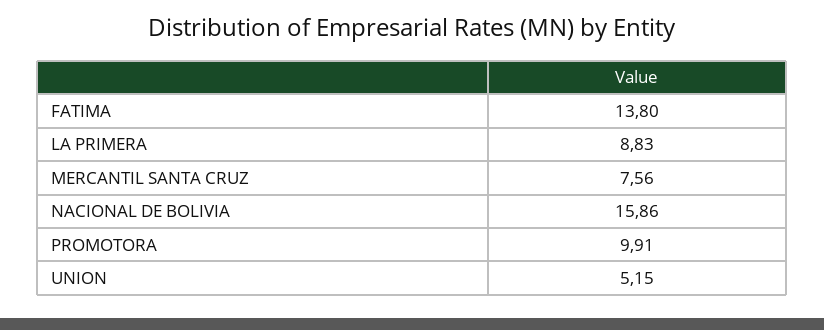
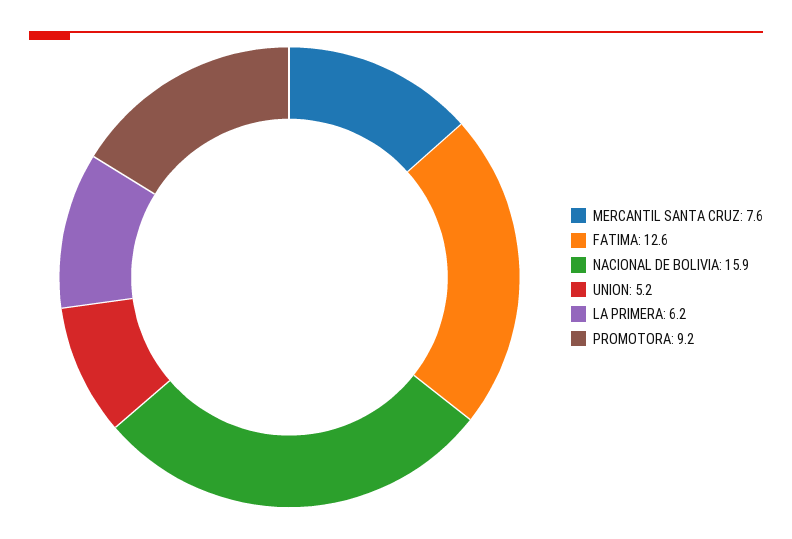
  {
-   "FATIMA": 13.8,
+   "FATIMA": 12.6,
-   "LA PRIMERA": 8.83,
+   "LA PRIMERA": 6.2,
    "MERCANTIL SANTA CRUZ": 7.56,
    "NACIONAL DE BOLIVIA": 15.86,
-   "PROMOTORA": 9.91,
+   "PROMOTORA": 9.2,
    "UNION": 5.15
  }

